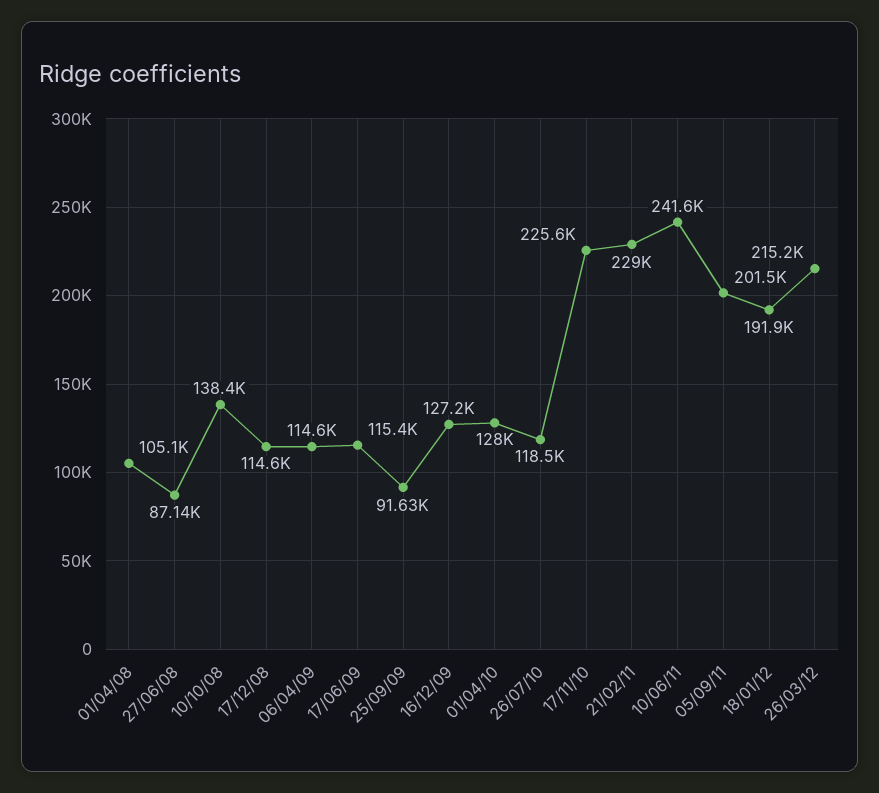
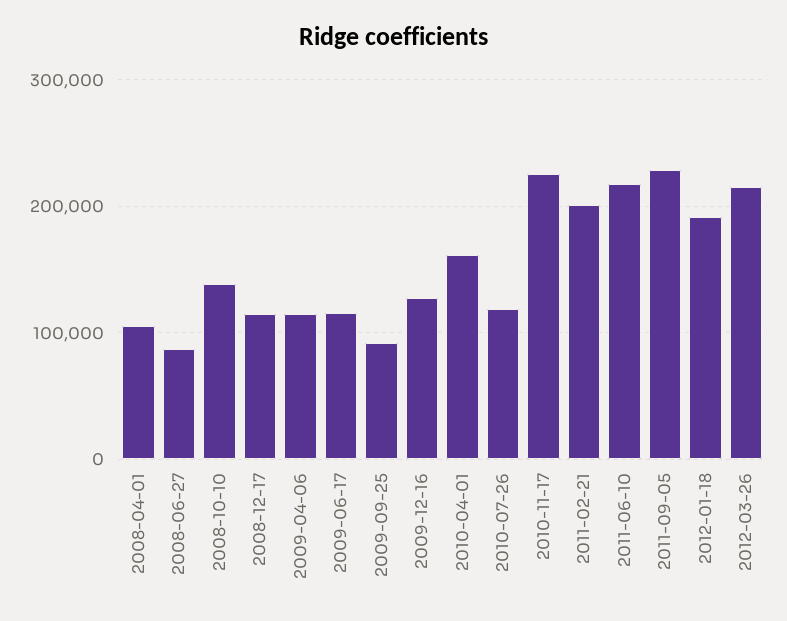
  {
    "01/04/08": 105100,
    "27/06/08": 87140,
    "10/10/08": 138400,
    "17/12/08": 114600,
    "06/04/09": 114600,
    "17/06/09": 115400,
    "25/09/09": 91630,
    "16/12/09": 127200,
-   "01/04/10": 128000,
+   "01/04/10": 160000,
    "26/07/10": 118500,
    "17/11/10": 225600,
-   "21/02/11": 229000,
+   "21/02/11": 200000,
-   "10/06/11": 241600,
+   "10/06/11": 220000,
-   "05/09/11": 201500,
+   "05/09/11": 230000,
    "18/01/12": 191900,
    "26/03/12": 215200
  }

